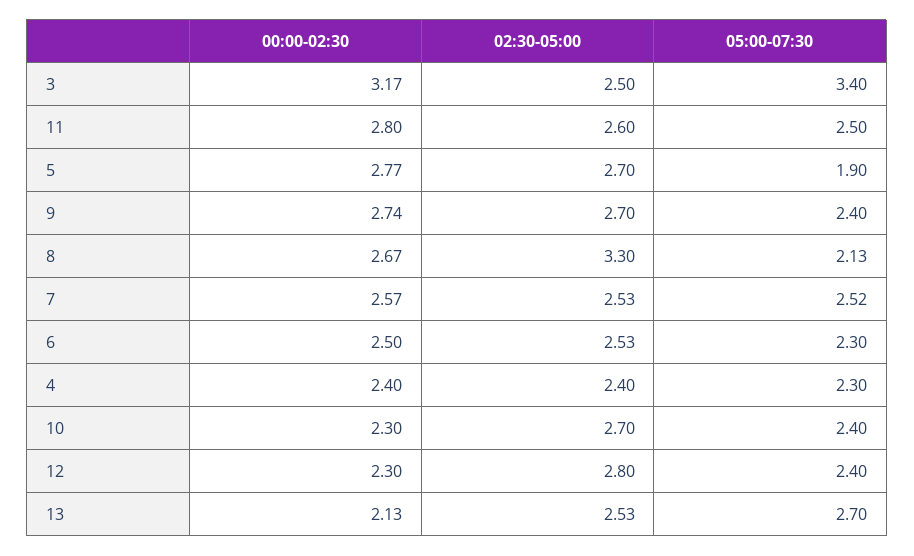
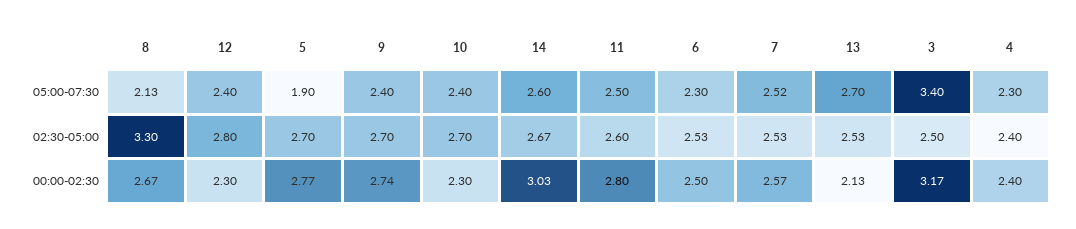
  {
    "00:00-02:30": {
      "3": 3.17,
      "11": 2.8,
      "5": 2.77,
      "9": 2.74,
      "8": 2.67,
      "7": 2.57,
      "6": 2.5,
      "4": 2.4,
      "10": 2.3,
      "12": 2.3,
-     "13": 2.13
+     "13": 2.13,
+     "14": 3.03
    },
    "02:30-05:00": {
      "3": 2.5,
      "11": 2.6,
      "5": 2.7,
      "9": 2.7,
      "8": 3.3,
      "7": 2.53,
      "6": 2.53,
      "4": 2.4,
      "10": 2.7,
      "12": 2.8,
-     "13": 2.53
+     "13": 2.53,
+     "14": 2.67
    },
    "05:00-07:30": {
      "3": 3.4,
      "11": 2.5,
      "5": 1.9,
      "9": 2.4,
      "8": 2.13,
      "7": 2.52,
      "6": 2.3,
      "4": 2.3,
      "10": 2.4,
      "12": 2.4,
-     "13": 2.7
+     "13": 2.7,
+     "14": 2.6
    }
  }

